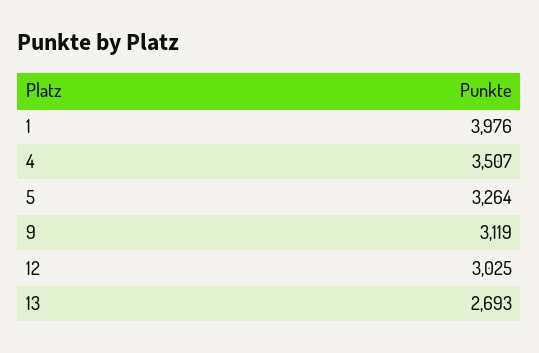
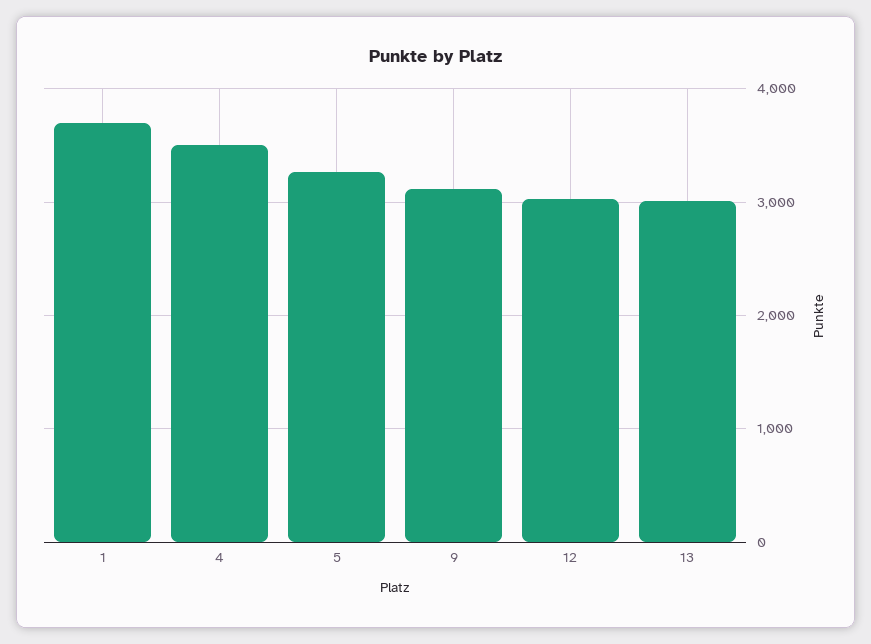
  {
-   "1": 3976,
+   "1": 3700,
    "4": 3507,
    "5": 3264,
    "9": 3119,
    "12": 3025,
-   "13": 2693
+   "13": 3000
  }

